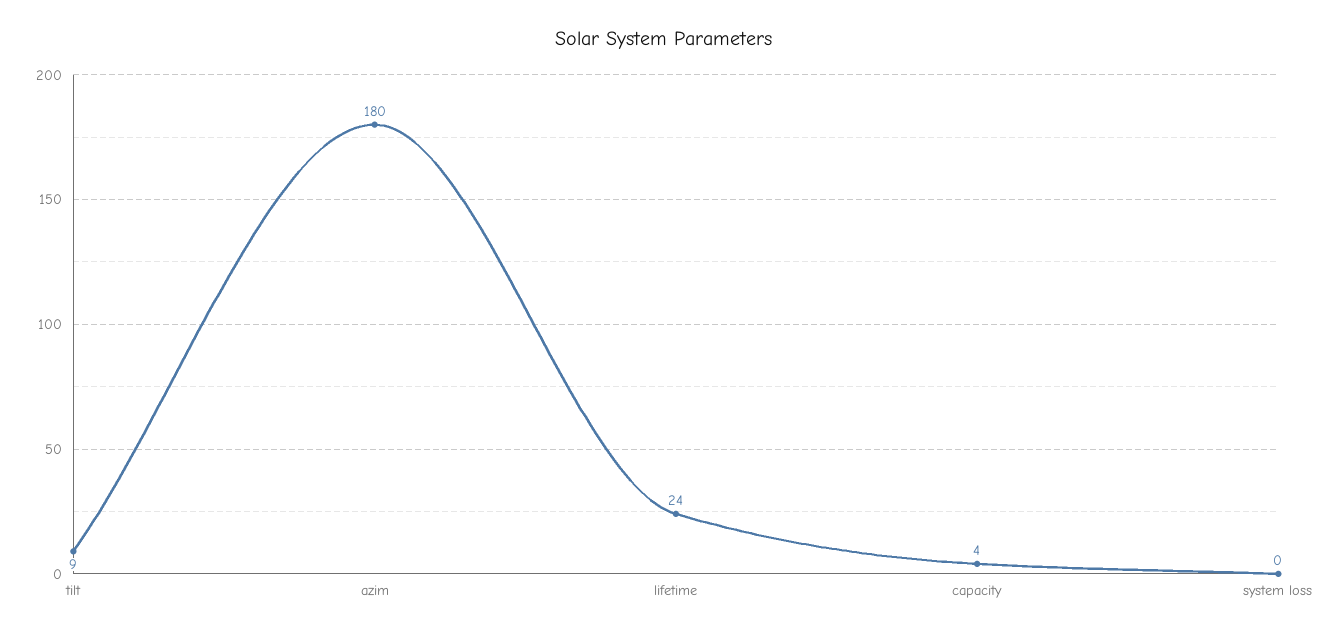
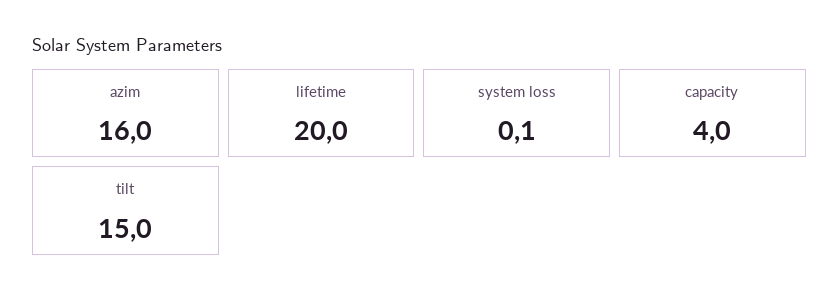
  {
-   "tilt": 9,
+   "tilt": 15,
-   "azim": 180,
+   "azim": 16,
-   "lifetime": 24,
+   "lifetime": 20,
    "capacity": 4,
    "system loss": 0.1
  }

